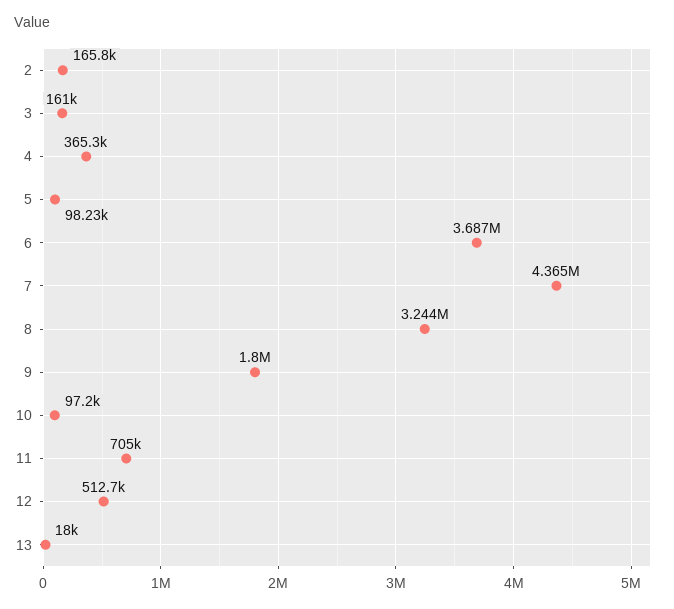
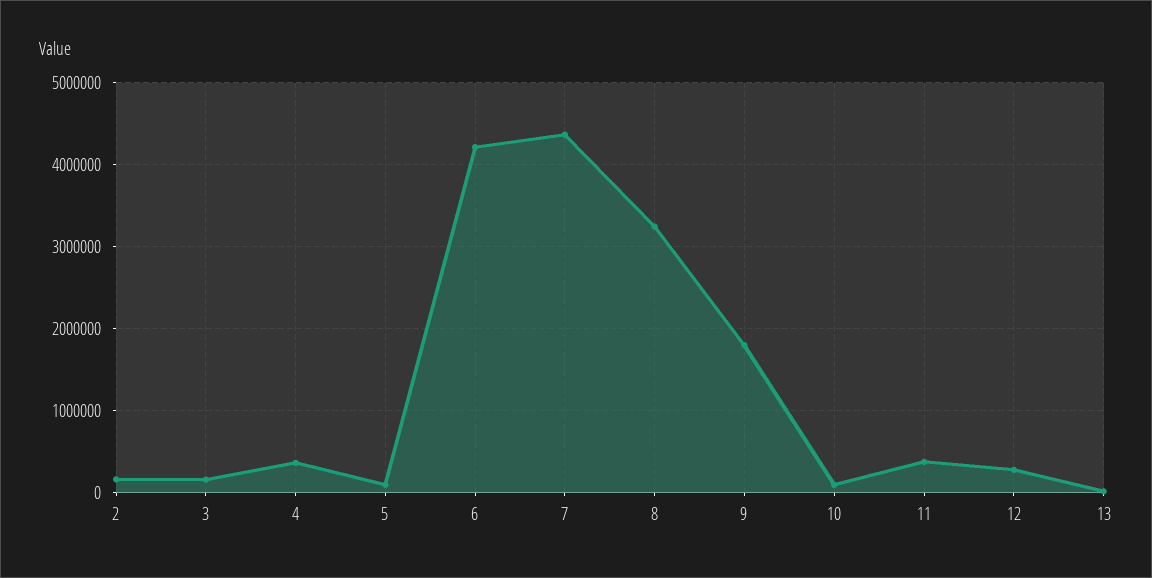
  {
    "2": 165800,
    "3": 161000,
    "4": 365300,
    "5": 98230,
-   "6": 3687000,
+   "6": 4200000,
    "7": 4365000,
    "8": 3244000,
    "9": 1800000,
    "10": 97200,
-   "11": 705000,
+   "11": 400000,
-   "12": 512700,
+   "12": 300000,
    "13": 18000
  }

